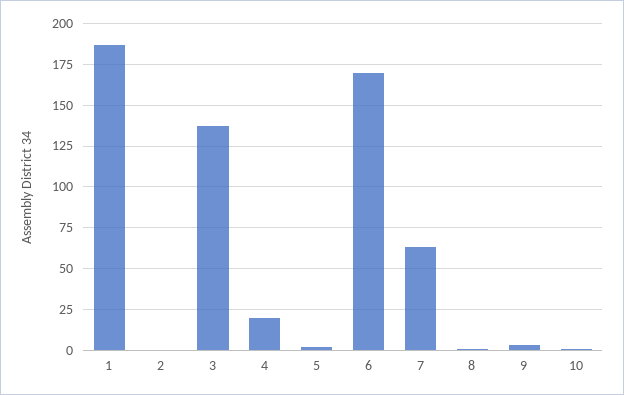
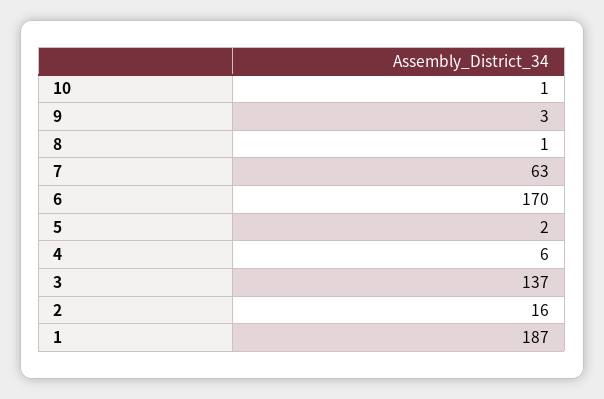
  {
    "1": 187,
-   "2": 0,
+   "2": 16,
    "3": 137,
-   "4": 20,
+   "4": 6,
    "5": 2,
    "6": 170,
    "7": 63,
    "8": 1,
    "9": 3,
    "10": 1
  }

